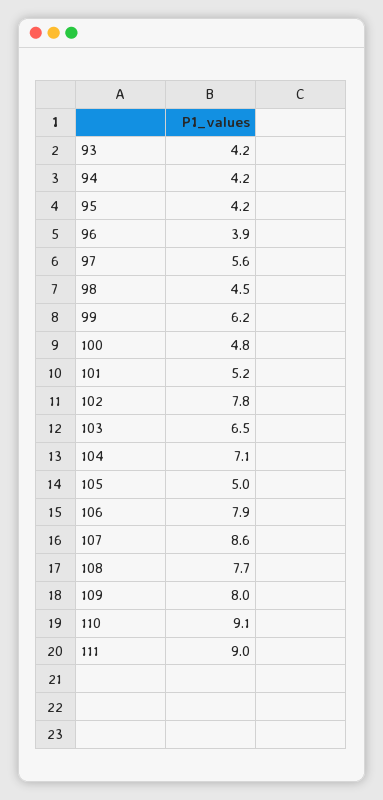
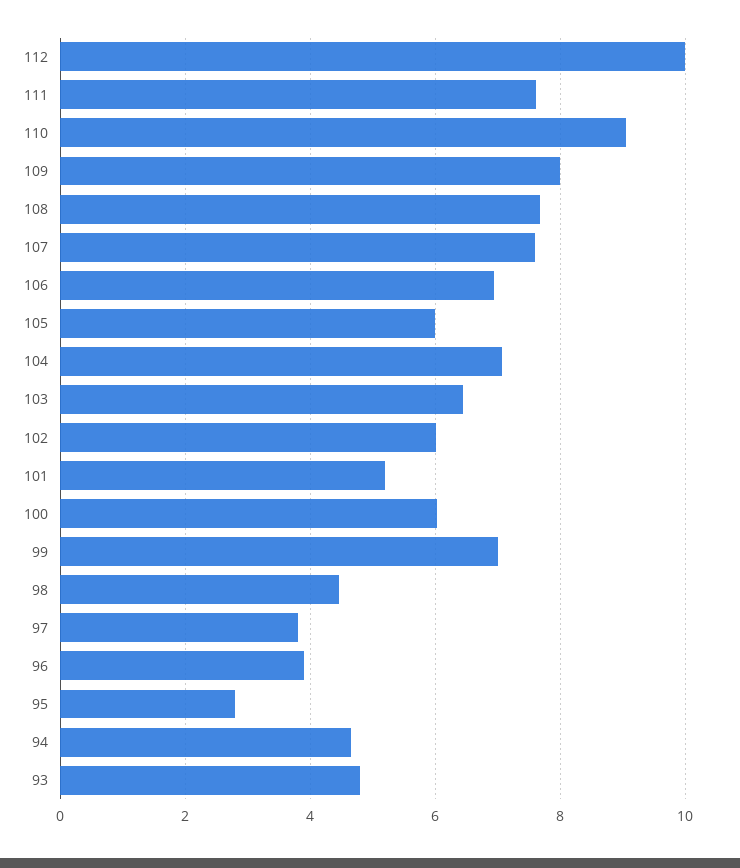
  {
-   "93": 4.2,
+   "93": 4.8,
-   "94": 4.2,
+   "94": 4.6,
-   "95": 4.2,
+   "95": 2.8,
    "96": 3.9,
-   "97": 5.6,
+   "97": 3.8,
    "98": 4.5,
-   "99": 6.2,
+   "99": 7,
-   "100": 4.8,
+   "100": 6,
    "101": 5.2,
-   "102": 7.8,
+   "102": 6,
    "103": 6.5,
    "104": 7.1,
-   "105": 5,
+   "105": 6,
-   "106": 7.9,
+   "106": 7,
-   "107": 8.6,
+   "107": 7.6,
    "108": 7.7,
    "109": 8,
    "110": 9.1,
-   "111": 9
+   "111": 7.6,
+   "112": 10
  }

